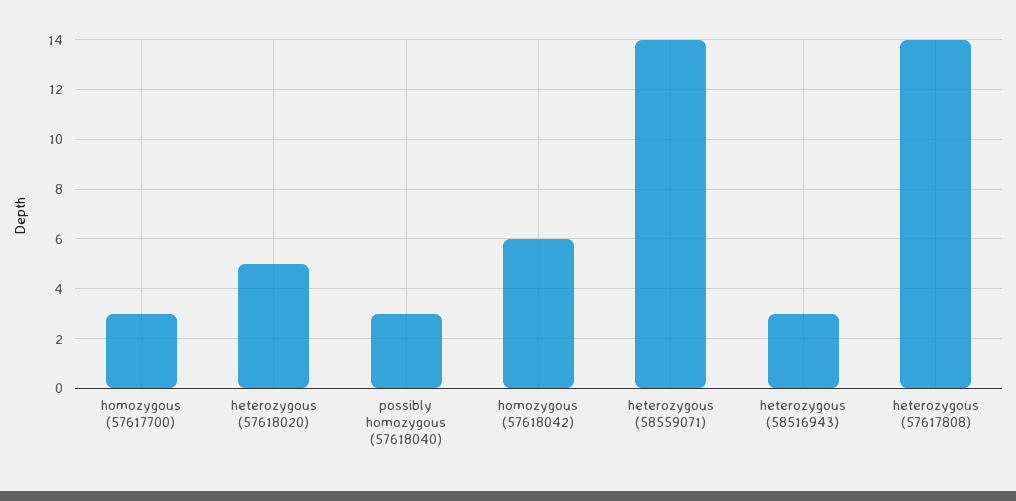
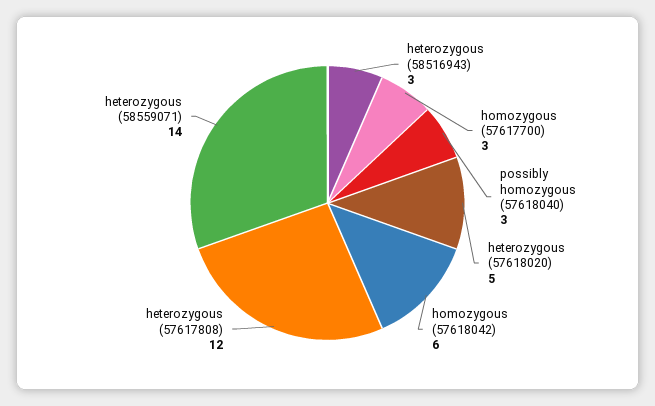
  {
    "homozygous (57617700)": 3,
    "heterozygous (57618020)": 5,
    "possibly homozygous (57618040)": 3,
    "homozygous (57618042)": 6,
    "heterozygous (58559071)": 14,
    "heterozygous (58516943)": 3,
-   "heterozygous (57617808)": 14
+   "heterozygous (57617808)": 12
  }

